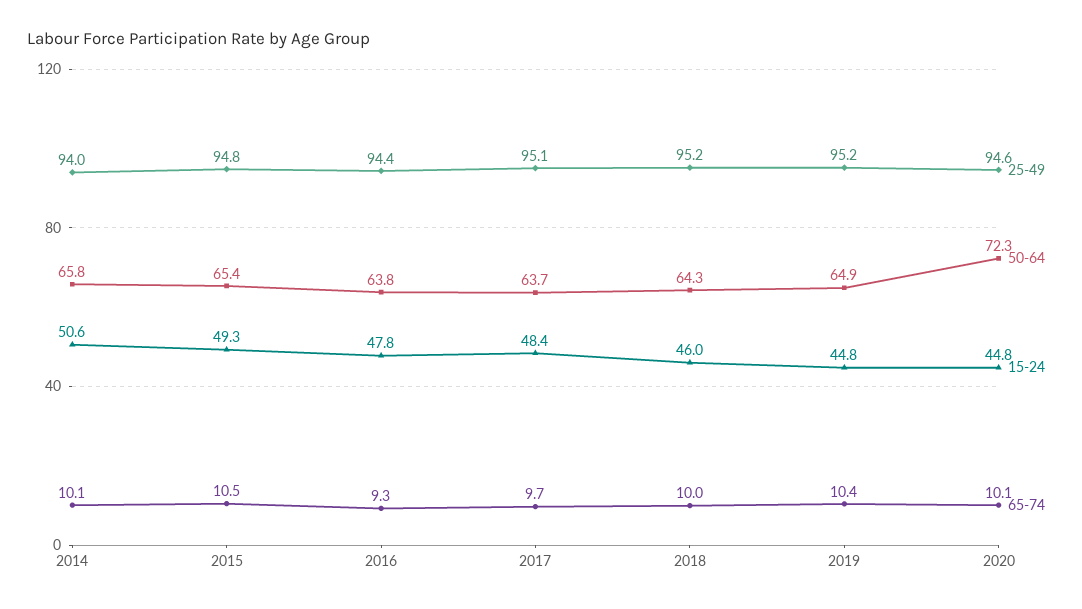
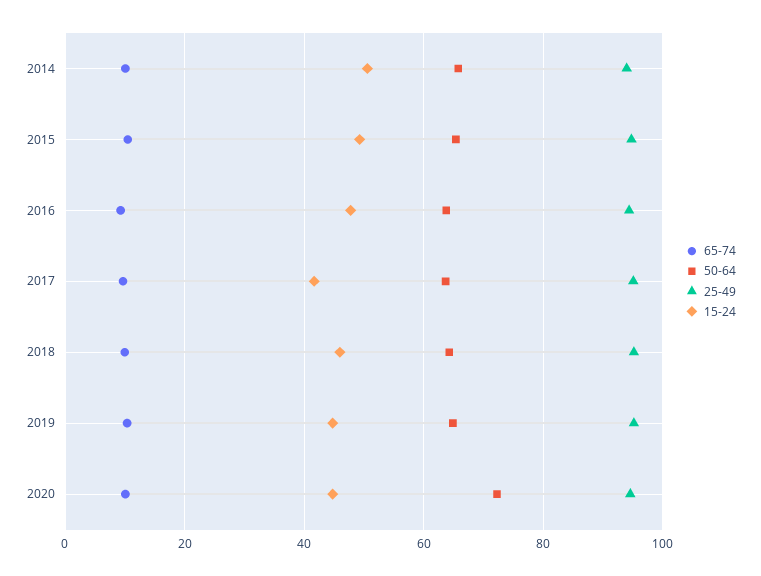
  {
    "25-49": {
      "2014": 94,
      "2015": 94.8,
      "2016": 94.4,
      "2017": 95.1,
      "2018": 95.2,
      "2019": 95.2,
      "2020": 94.6
    },
    "50-64": {
      "2014": 65.8,
      "2015": 65.4,
      "2016": 63.8,
      "2017": 63.7,
      "2018": 64.3,
      "2019": 64.9,
      "2020": 72.3
    },
    "15-24": {
      "2014": 50.6,
      "2015": 49.3,
      "2016": 47.8,
-     "2017": 48.4,
+     "2017": 42,
      "2018": 46,
      "2019": 44.8,
      "2020": 44.8
    },
    "65-74": {
      "2014": 10.1,
      "2015": 10.5,
      "2016": 9.3,
      "2017": 9.7,
      "2018": 10,
      "2019": 10.4,
      "2020": 10.1
    }
  }

